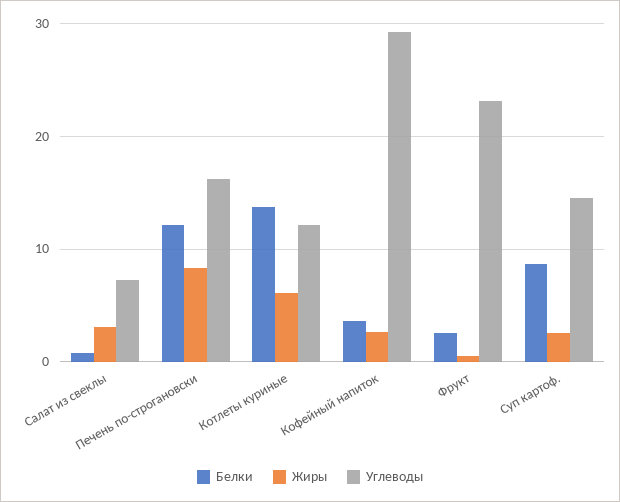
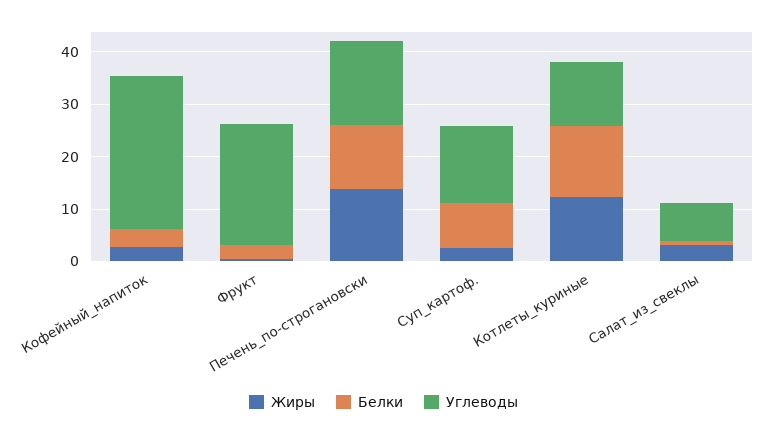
  {
    "Белки": {
      "Салат из свеклы": 1,
      "Печень по-строгановски": 12,
      "Котлеты куриные": 14,
      "Кофейный напиток": 4,
      "Фрукт": 3,
      "Суп картоф.": 9
    },
    "Жиры": {
      "Салат из свеклы": 3,
-     "Печень по-строгановски": 8,
+     "Печень по-строгановски": 14,
-     "Котлеты куриные": 6,
+     "Котлеты куриные": 12,
      "Кофейный напиток": 3,
      "Фрукт": 1,
      "Суп картоф.": 3
    },
    "Углеводы": {
      "Салат из свеклы": 7,
      "Печень по-строгановски": 16,
      "Котлеты куриные": 12,
      "Кофейный напиток": 29,
      "Фрукт": 23,
      "Суп картоф.": 15
    }
  }

